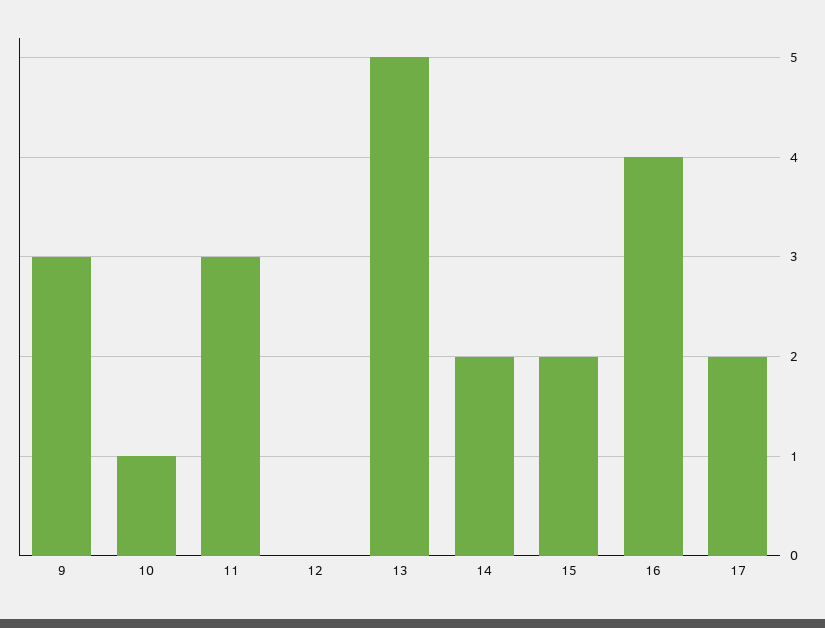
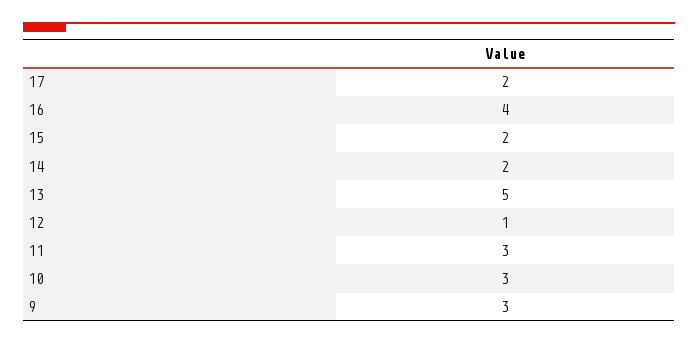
  {
    "9": 3,
-   "10": 1,
+   "10": 3,
    "11": 3,
-   "12": 0,
+   "12": 1,
    "13": 5,
    "14": 2,
    "15": 2,
    "16": 4,
    "17": 2
  }

